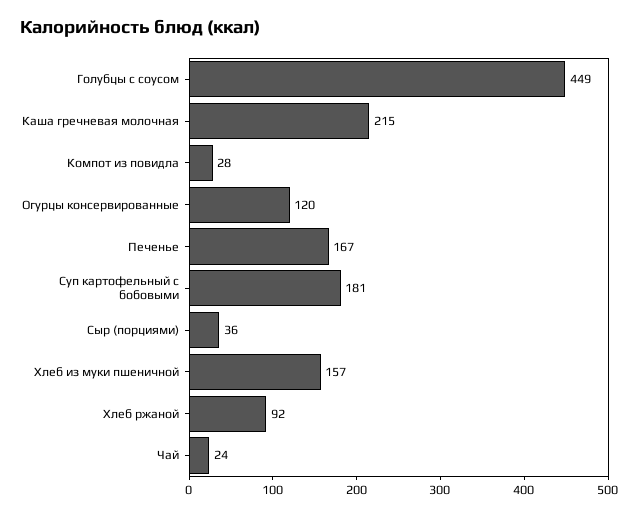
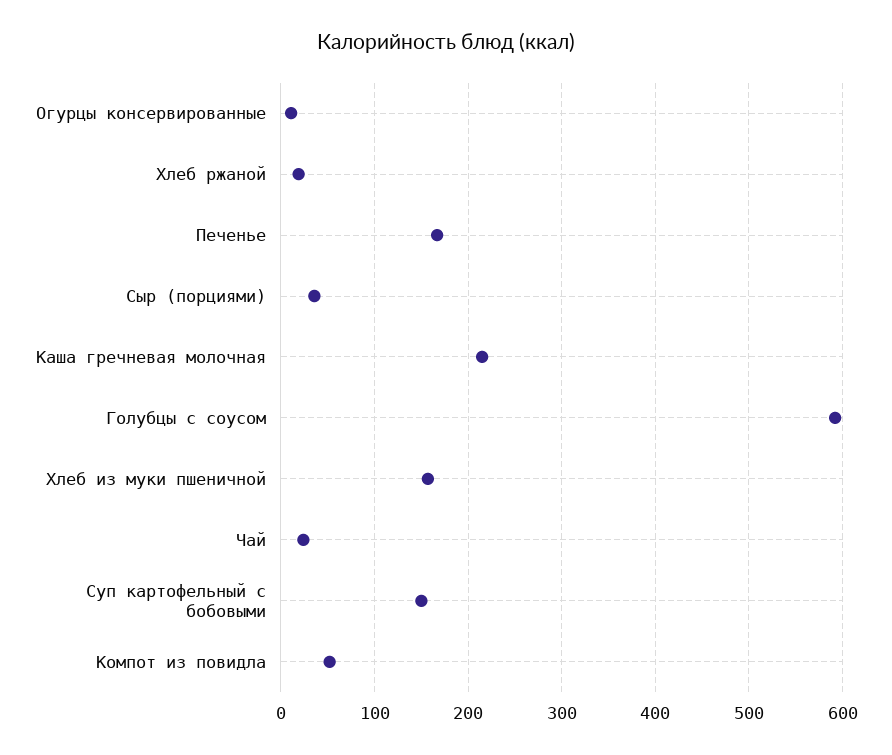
  {
-   "Голубцы с соусом": 449,
+   "Голубцы с соусом": 590,
    "Каша гречневая молочная": 215,
-   "Компот из повидла": 28,
+   "Компот из повидла": 50,
-   "Огурцы консервированные": 120,
+   "Огурцы консервированные": 10,
    "Печенье": 167,
-   "Суп картофельный с бобовыми": 181,
+   "Суп картофельный с бобовыми": 150,
    "Сыр (порциями)": 36,
    "Хлеб из муки пшеничной": 157,
-   "Хлеб ржаной": 92,
+   "Хлеб ржаной": 20,
    "Чай": 24
  }

